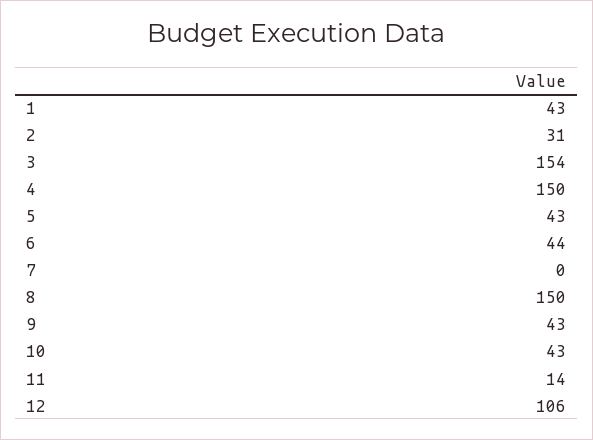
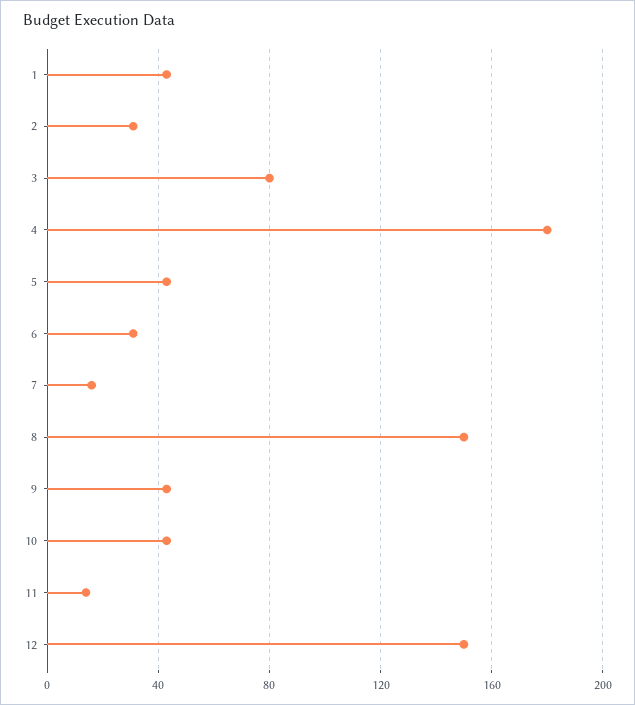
  {
    "1": 43,
    "2": 31,
-   "3": 154,
+   "3": 80,
-   "4": 150,
+   "4": 180,
    "5": 43,
-   "6": 44,
+   "6": 30,
-   "7": 0,
+   "7": 15,
    "8": 150,
    "9": 43,
    "10": 43,
    "11": 14,
-   "12": 106
+   "12": 150
  }

